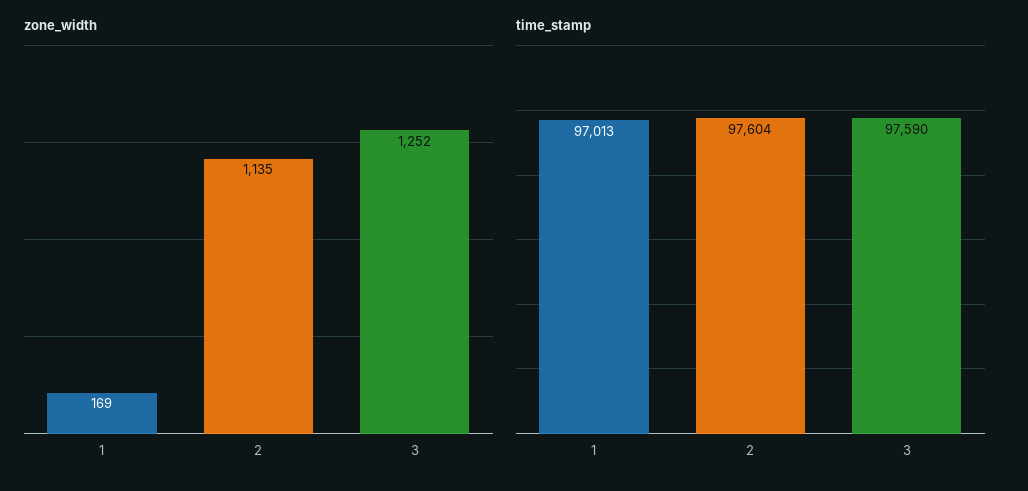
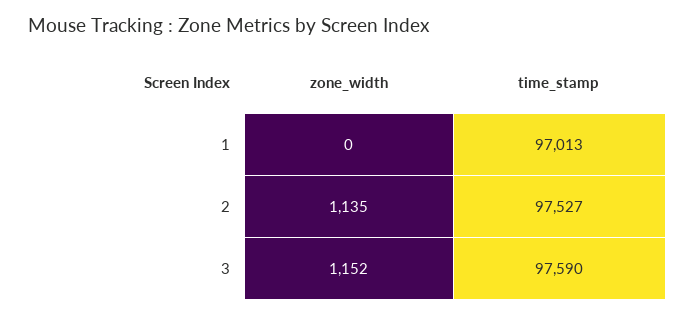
  {
    "zone_width": {
-     "1": 169,
+     "1": 0,
      "2": 1135,
-     "3": 1252
+     "3": 1152
    },
    "time_stamp": {
      "1": 97013,
-     "2": 97604,
+     "2": 97527,
      "3": 97590
    }
  }

